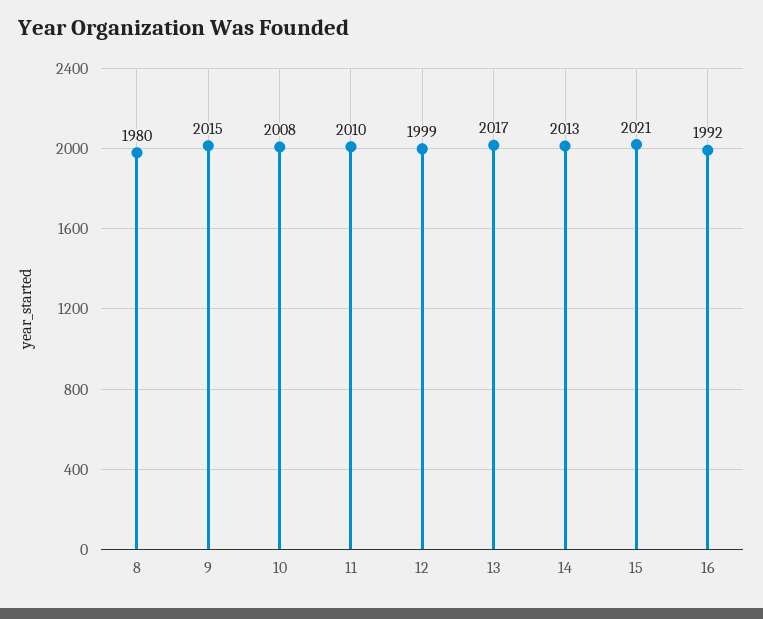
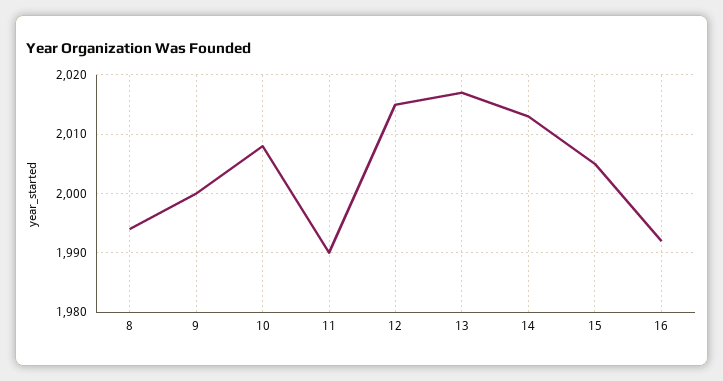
  {
-   "8": 1980,
+   "8": 1995,
-   "9": 2015,
+   "9": 2000,
    "10": 2008,
-   "11": 2010,
+   "11": 1990,
-   "12": 1999,
+   "12": 2015,
    "13": 2017,
    "14": 2013,
-   "15": 2021,
+   "15": 2005,
    "16": 1992
  }

